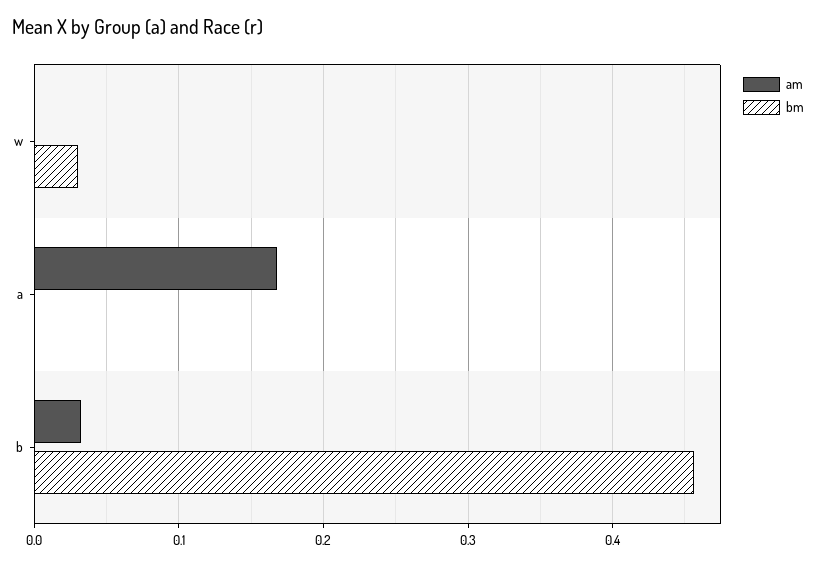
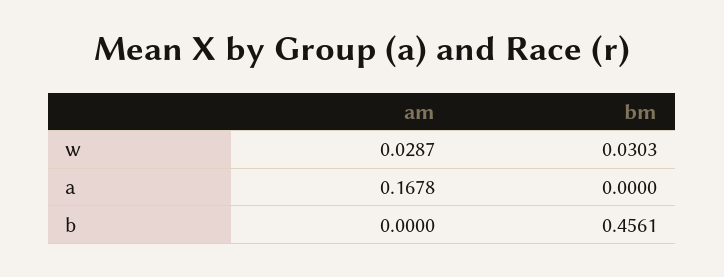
  {
    "am": {
-     "w": 0,
+     "w": 0.0287,
      "a": 0.1678,
-     "b": 0.03
+     "b": 0
    },
    "bm": {
      "w": 0.0303,
      "a": 0,
      "b": 0.4561
    }
  }

